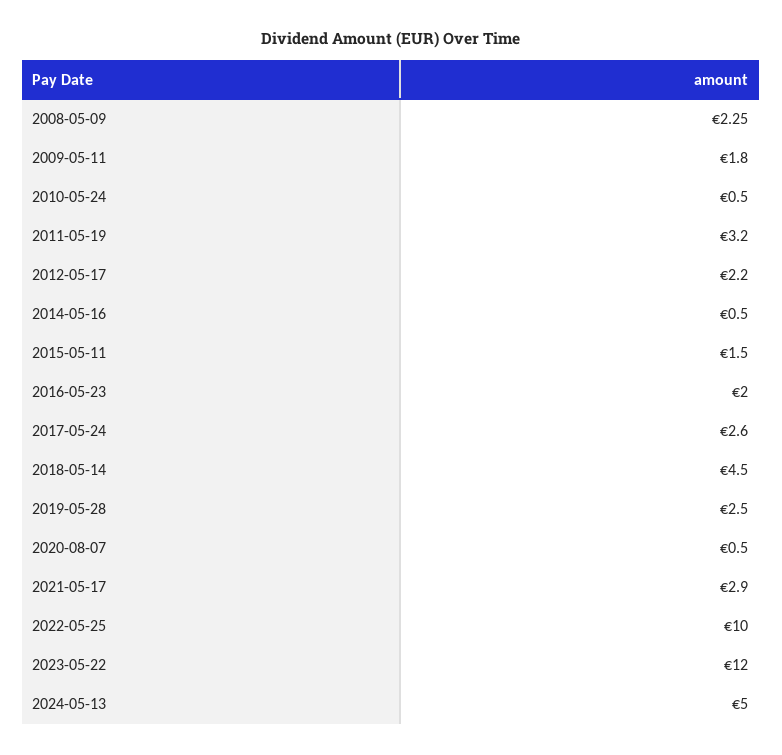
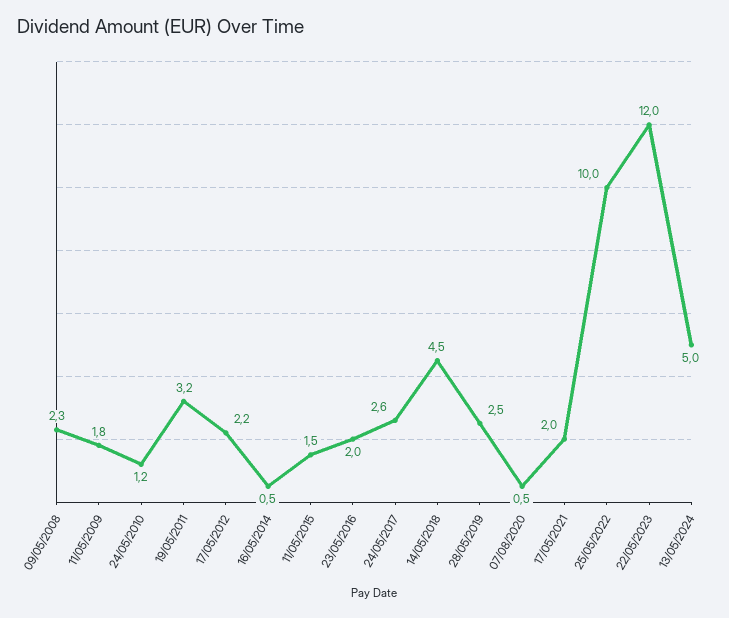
  {
    "2008-05-09": 2.25,
    "2009-05-11": 1.8,
-   "2010-05-24": 0.5,
+   "2010-05-24": 1.2,
    "2011-05-19": 3.2,
    "2012-05-17": 2.2,
    "2014-05-16": 0.5,
    "2015-05-11": 1.5,
    "2016-05-23": 2,
    "2017-05-24": 2.6,
    "2018-05-14": 4.5,
    "2019-05-28": 2.5,
    "2020-08-07": 0.5,
-   "2021-05-17": 2.9,
+   "2021-05-17": 2,
    "2022-05-25": 10,
    "2023-05-22": 12,
    "2024-05-13": 5
  }

